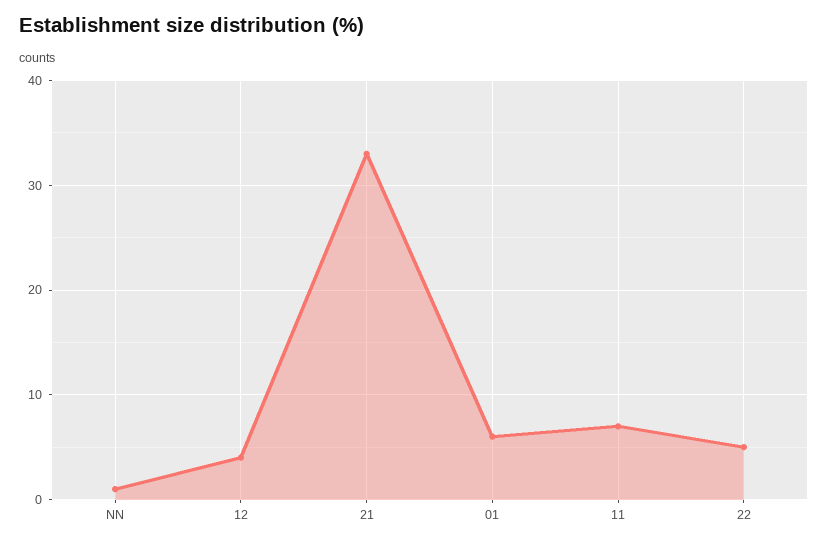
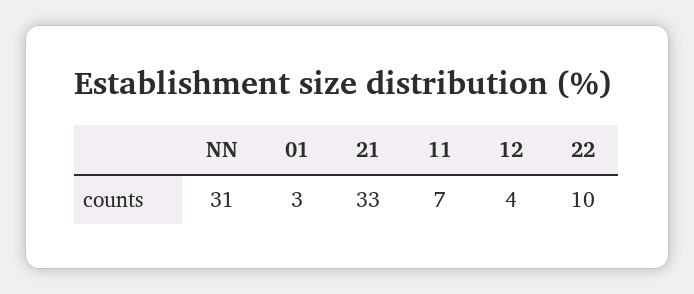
  {
-   "NN": 1,
+   "NN": 31,
    "12": 4,
    "21": 33,
-   "01": 6,
+   "01": 3,
    "11": 7,
-   "22": 5
+   "22": 10
  }

